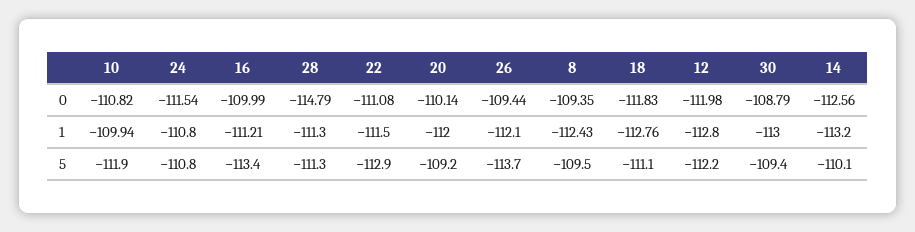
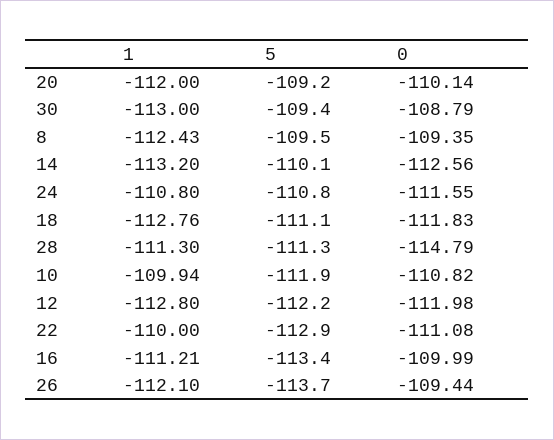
  {
    "10": {
      "0": -110.82,
      "1": -109.94,
      "5": -111.9
    },
    "24": {
-     "0": -111.54,
+     "0": -111.55,
      "1": -110.8,
      "5": -110.8
    },
    "16": {
      "0": -109.99,
      "1": -111.21,
      "5": -113.4
    },
    "28": {
      "0": -114.79,
      "1": -111.3,
      "5": -111.3
    },
    "22": {
      "0": -111.08,
-     "1": -111.5,
+     "1": -110,
      "5": -112.9
    },
    "20": {
      "0": -110.14,
      "1": -112,
      "5": -109.2
    },
    "26": {
      "0": -109.44,
      "1": -112.1,
      "5": -113.7
    },
    "8": {
      "0": -109.35,
      "1": -112.43,
      "5": -109.5
    },
    "18": {
      "0": -111.83,
      "1": -112.76,
      "5": -111.1
    },
    "12": {
      "0": -111.98,
      "1": -112.8,
      "5": -112.2
    },
    "30": {
      "0": -108.79,
      "1": -113,
      "5": -109.4
    },
    "14": {
      "0": -112.56,
      "1": -113.2,
      "5": -110.1
    }
  }

